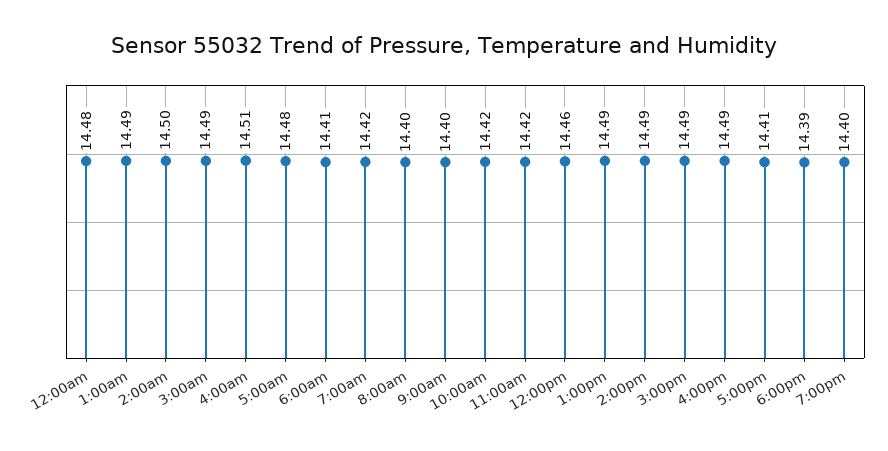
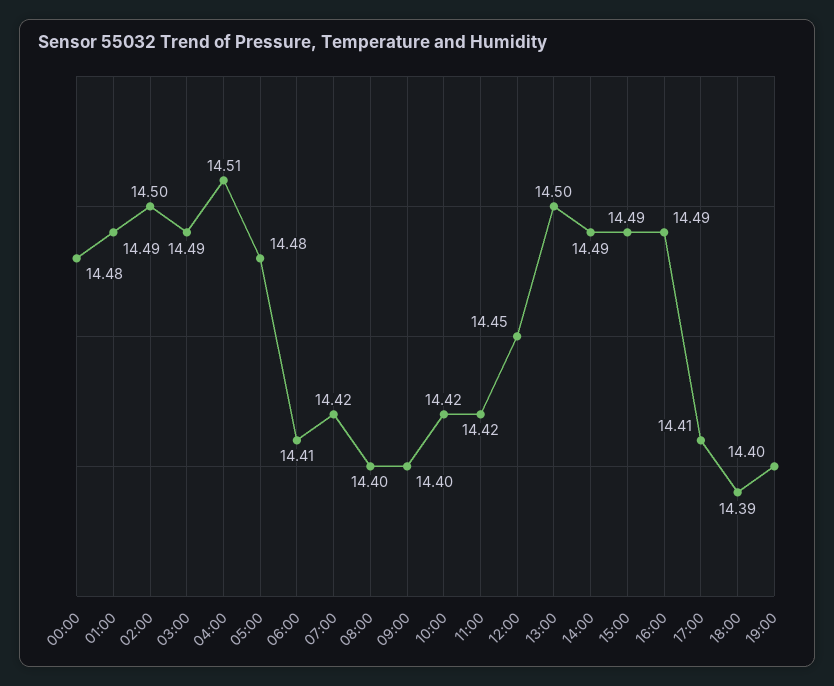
  {
    "12:00am": 14.48,
    "1:00am": 14.49,
    "2:00am": 14.5,
    "3:00am": 14.49,
    "4:00am": 14.51,
    "5:00am": 14.48,
    "6:00am": 14.41,
    "7:00am": 14.42,
    "8:00am": 14.4,
    "9:00am": 14.4,
    "10:00am": 14.42,
    "11:00am": 14.42,
-   "12:00pm": 14.46,
+   "12:00pm": 14.45,
-   "1:00pm": 14.49,
+   "1:00pm": 14.5,
    "2:00pm": 14.49,
    "3:00pm": 14.49,
    "4:00pm": 14.49,
    "5:00pm": 14.41,
    "6:00pm": 14.39,
    "7:00pm": 14.4
  }

